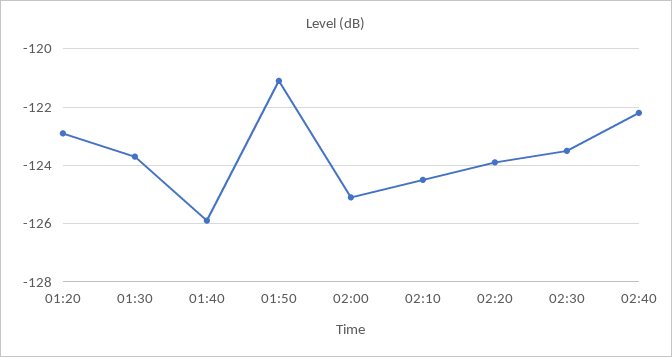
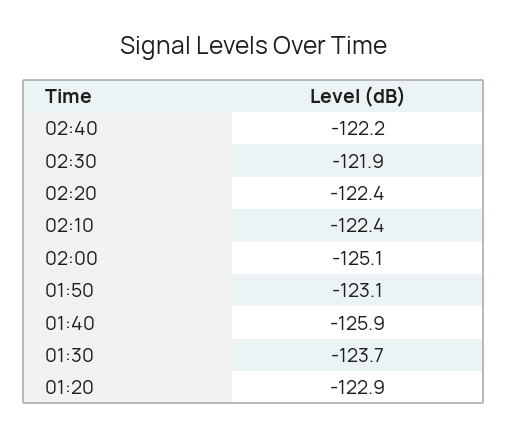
  {
    "01:20": -122.9,
    "01:30": -123.7,
    "01:40": -125.9,
-   "01:50": -121,
+   "01:50": -123.1,
    "02:00": -125.1,
-   "02:10": -124.5,
+   "02:10": -122.4,
-   "02:20": -124,
+   "02:20": -122.4,
-   "02:30": -123.5,
+   "02:30": -121.9,
    "02:40": -122.2
  }

